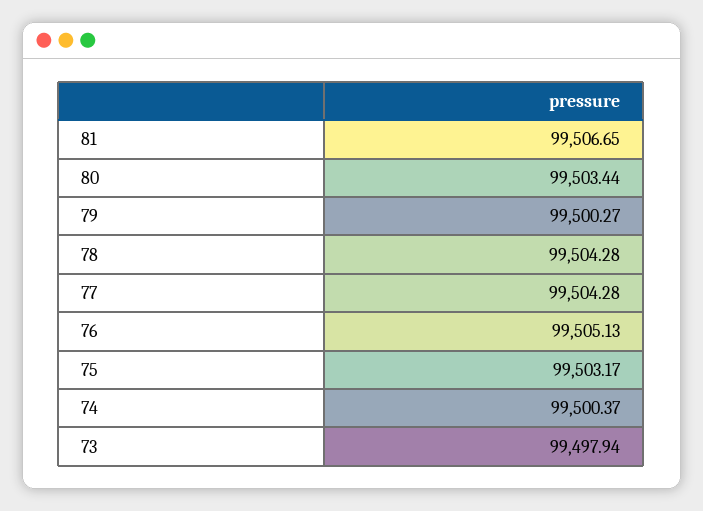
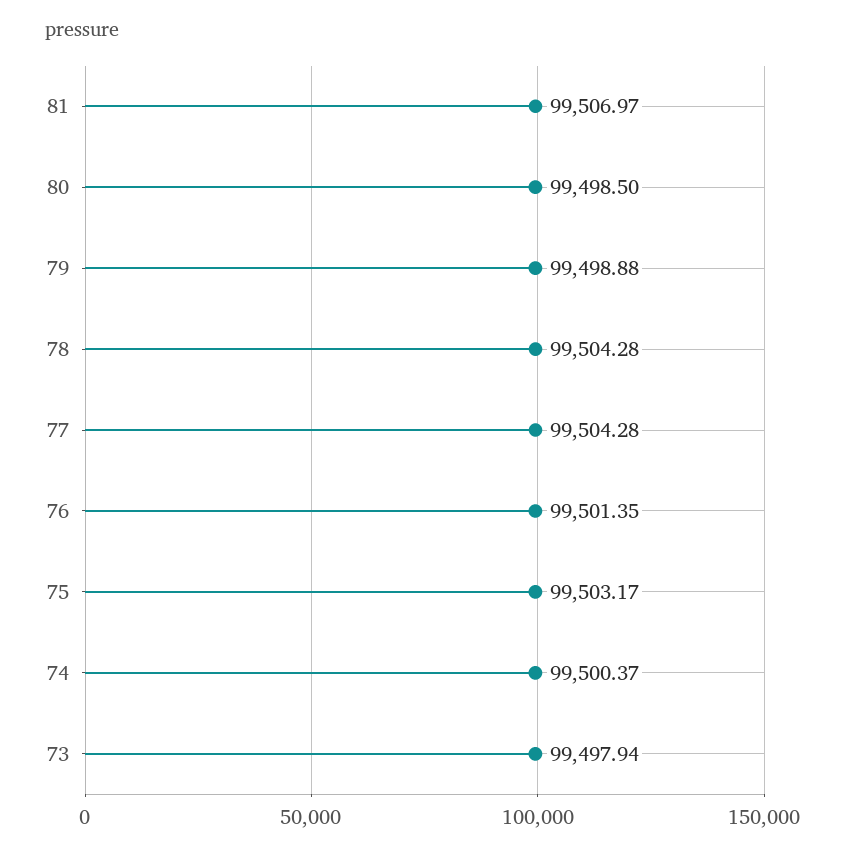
  {
-   "81": 99506.65,
+   "81": 99506.97,
-   "80": 99503.44,
+   "80": 99498.5,
-   "79": 99500.27,
+   "79": 99498.88,
    "78": 99504.28,
    "77": 99504.28,
-   "76": 99505.13,
+   "76": 99501.35,
    "75": 99503.17,
    "74": 99500.37,
    "73": 99497.94
  }

